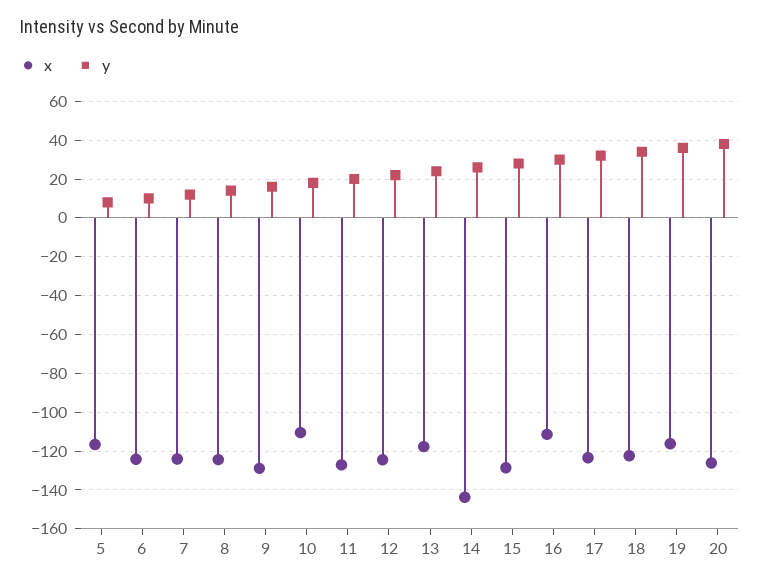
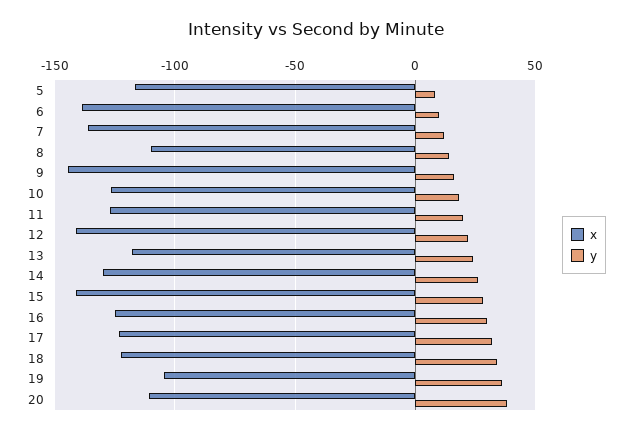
  {
    "x": {
      "5": -115,
-     "6": -125,
+     "6": -140,
-     "7": -125,
+     "7": -135,
-     "8": -125,
+     "8": -110,
-     "9": -130,
+     "9": -145,
-     "10": -110,
+     "10": -125,
      "11": -125,
-     "12": -125,
+     "12": -140,
      "13": -120,
-     "14": -145,
+     "14": -130,
-     "15": -130,
+     "15": -140,
-     "16": -110,
+     "16": -125,
      "17": -125,
      "18": -120,
-     "19": -115,
+     "19": -105,
-     "20": -125
+     "20": -110
    },
    "y": {
      "5": 10,
      "6": 10,
      "7": 10,
      "8": 15,
      "9": 15,
      "10": 20,
      "11": 20,
      "12": 20,
      "13": 25,
      "14": 25,
      "15": 30,
      "16": 30,
      "17": 30,
      "18": 35,
      "19": 35,
      "20": 40
    }
  }

